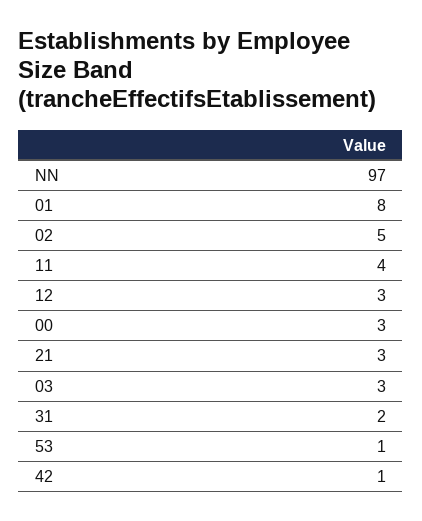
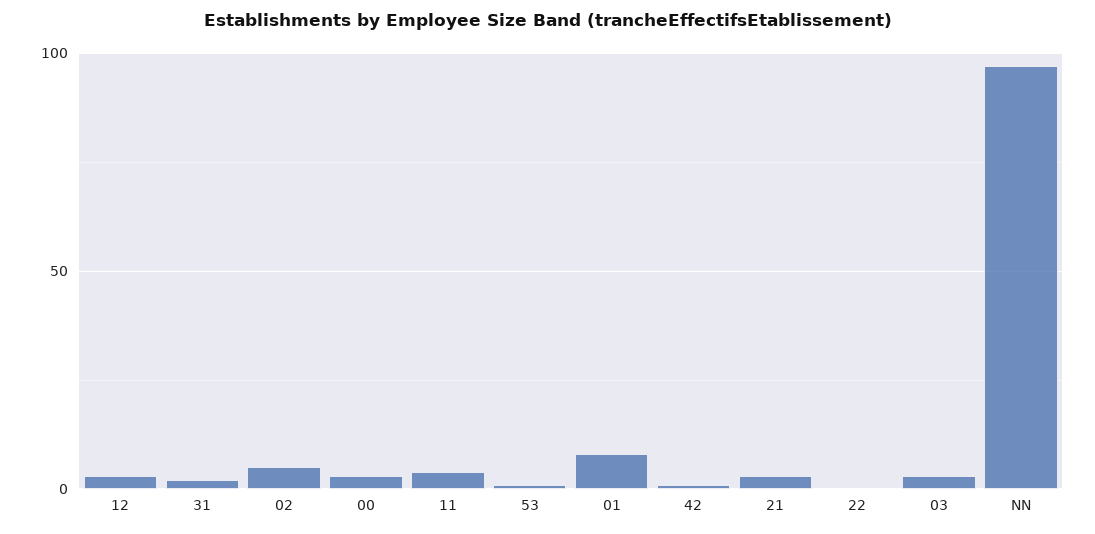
  {
    "NN": 97,
    "01": 8,
    "02": 5,
    "11": 4,
    "12": 3,
    "00": 3,
    "21": 3,
    "03": 3,
    "31": 2,
    "53": 1,
-   "42": 1
+   "42": 1,
+   "22": 0
  }

